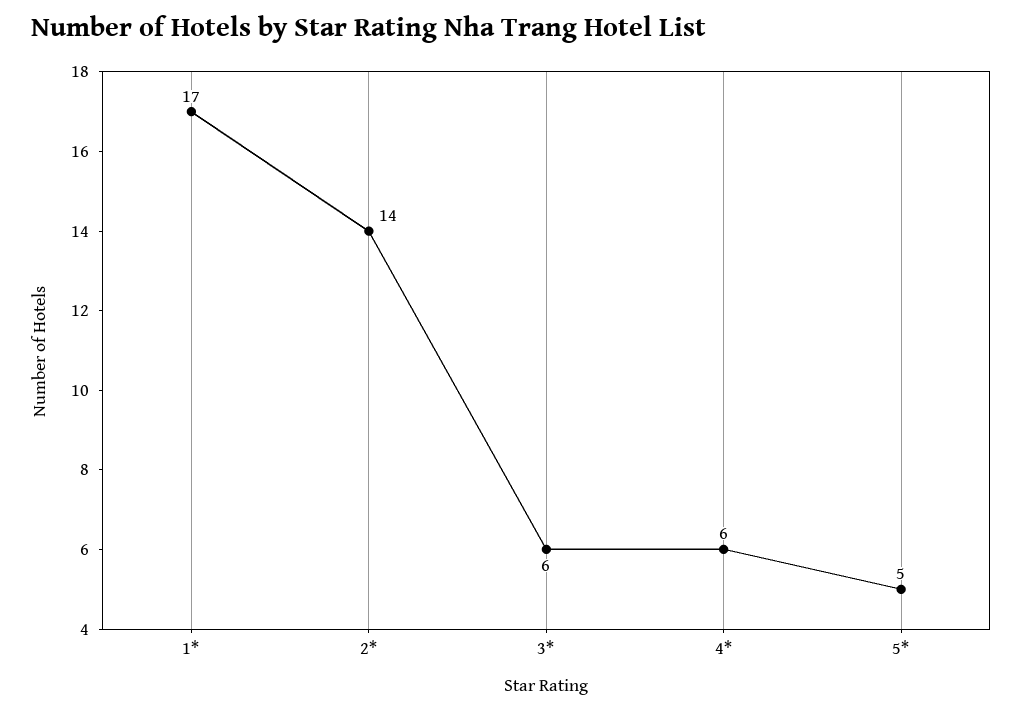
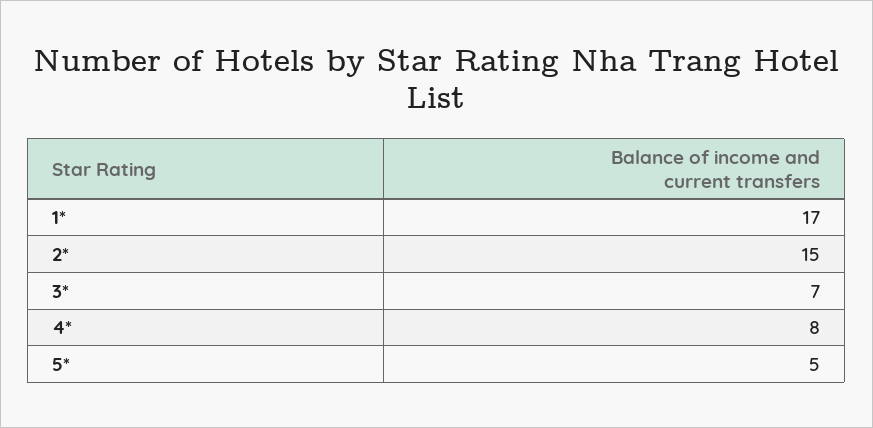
  {
    "1*": 17,
-   "2*": 14,
+   "2*": 15,
-   "3*": 6,
+   "3*": 7,
-   "4*": 6,
+   "4*": 8,
    "5*": 5
  }

